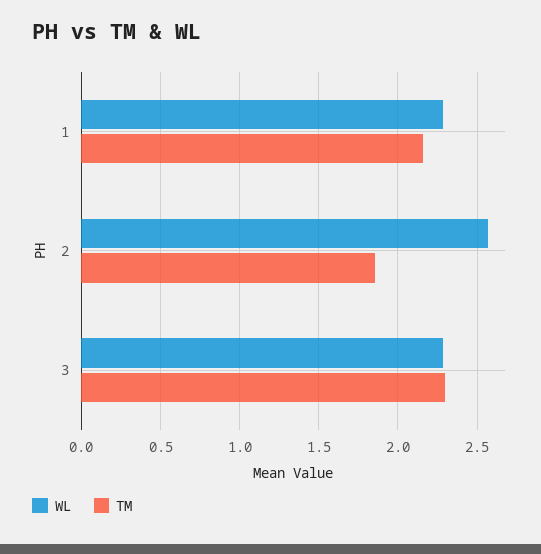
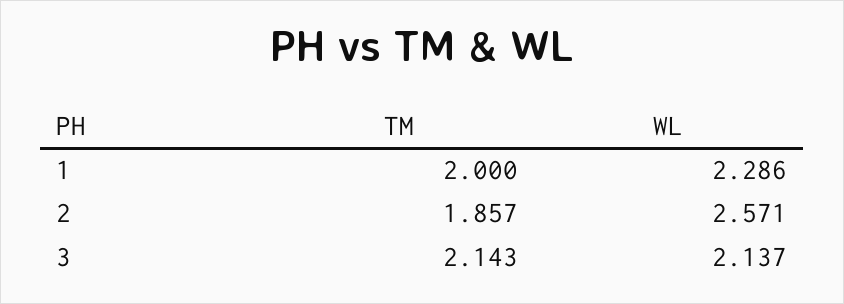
  {
    "WL": {
      "1": 2.286,
      "2": 2.571,
-     "3": 2.3
+     "3": 2.137
    },
    "TM": {
-     "1": 2.15,
+     "1": 2,
      "2": 1.857,
-     "3": 2.3
+     "3": 2.143
    }
  }

